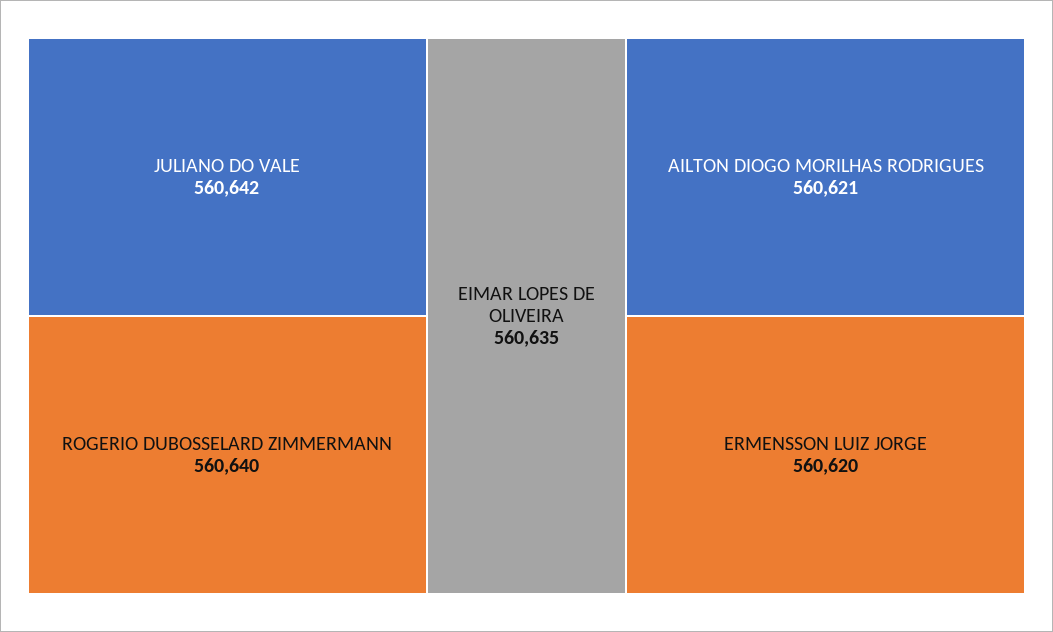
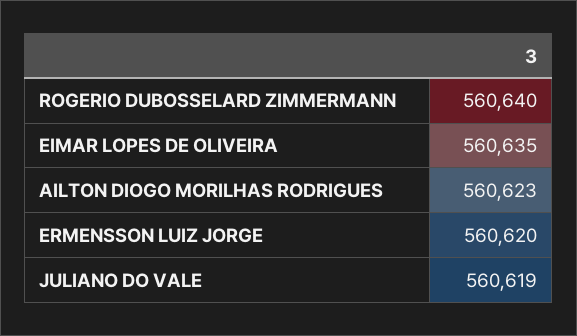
  {
-   "JULIANO DO VALE": 560642,
+   "JULIANO DO VALE": 560619,
    "ROGERIO DUBOSSELARD ZIMMERMANN": 560640,
    "EIMAR LOPES DE OLIVEIRA": 560635,
-   "AILTON DIOGO MORILHAS RODRIGUES": 560621,
+   "AILTON DIOGO MORILHAS RODRIGUES": 560623,
    "ERMENSSON LUIZ JORGE": 560620
  }

